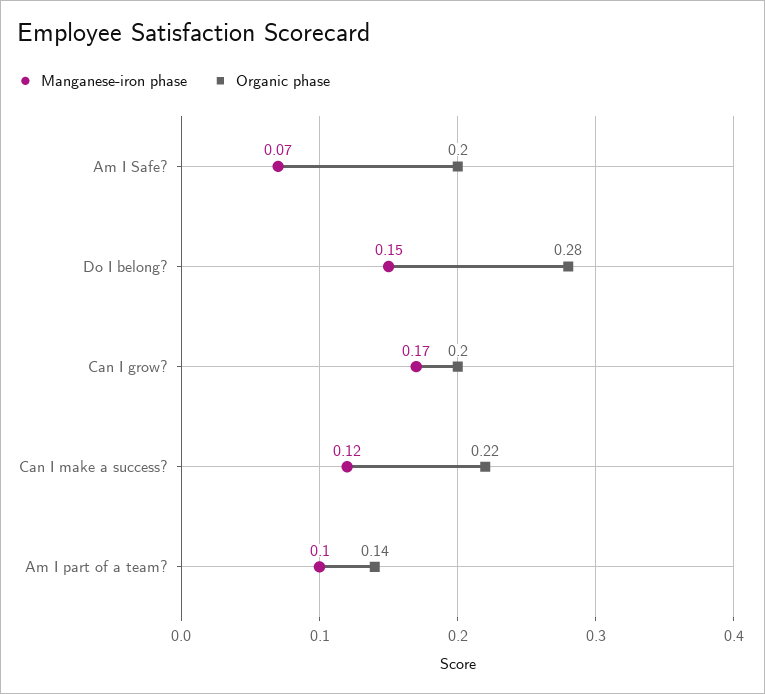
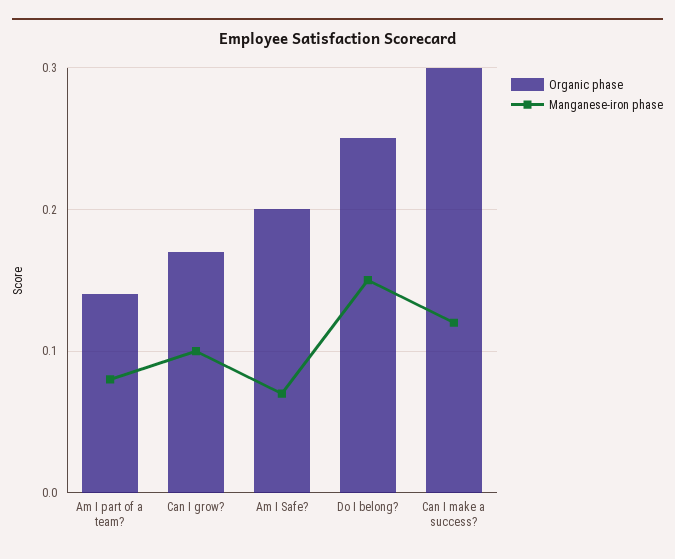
  {
    "Manganese-iron phase": {
      "Am I Safe?": 0.07,
      "Do I belong?": 0.15,
-     "Can I grow?": 0.17,
+     "Can I grow?": 0.1,
      "Can I make a success?": 0.12,
-     "Am I part of a team?": 0.1
+     "Am I part of a team?": 0.08
    },
    "Organic phase": {
      "Am I Safe?": 0.2,
-     "Do I belong?": 0.28,
+     "Do I belong?": 0.25,
-     "Can I grow?": 0.2,
+     "Can I grow?": 0.17,
-     "Can I make a success?": 0.22,
+     "Can I make a success?": 0.3,
      "Am I part of a team?": 0.14
    }
  }

